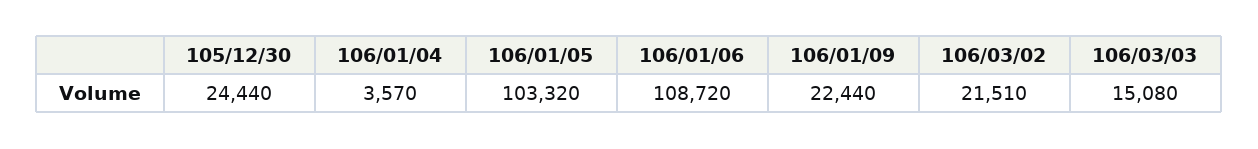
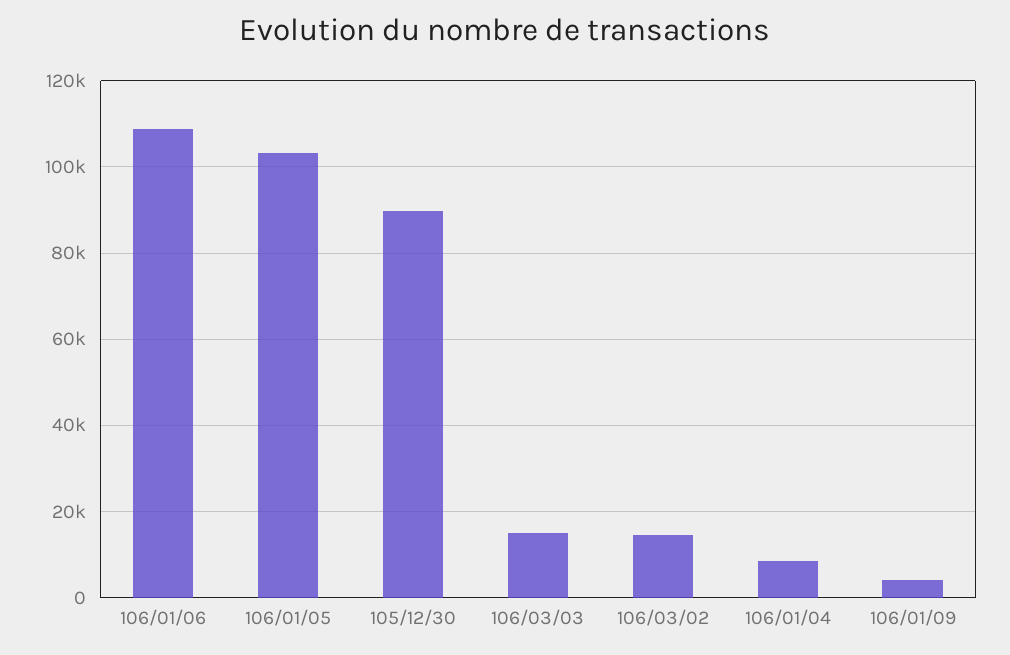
  {
-   "105/12/30": 24440,
+   "105/12/30": 90000,
-   "106/01/04": 3570,
+   "106/01/04": 8000,
    "106/01/05": 103320,
    "106/01/06": 108720,
-   "106/01/09": 22440,
+   "106/01/09": 4000,
-   "106/03/02": 21510,
+   "106/03/02": 14000,
    "106/03/03": 15080
  }

